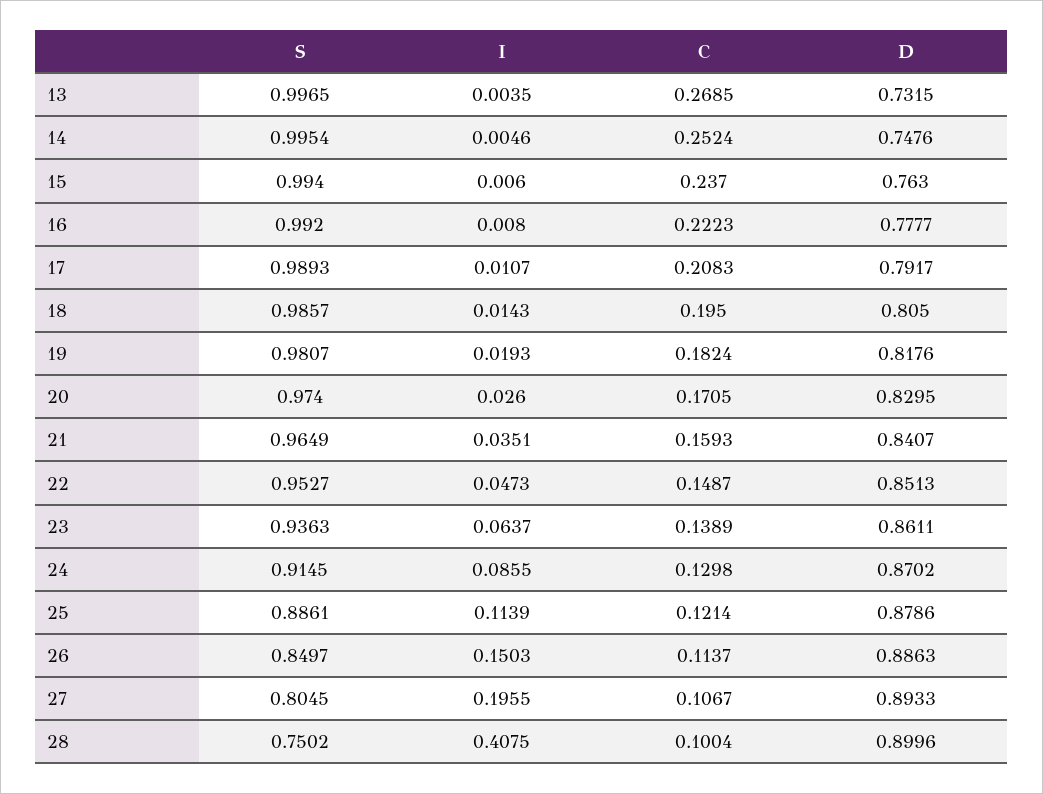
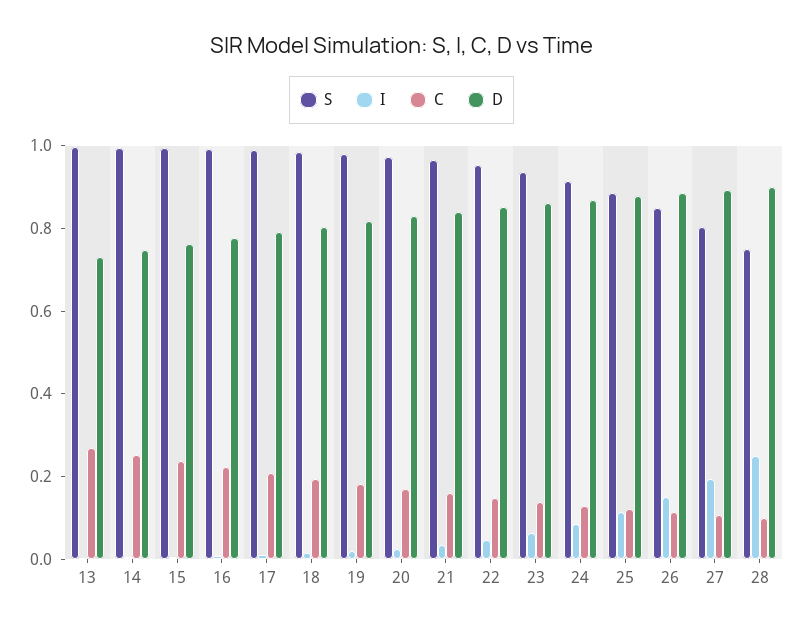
  {
    "S": {
      "13": 0.9965,
      "14": 0.9954,
      "15": 0.994,
      "16": 0.992,
      "17": 0.9893,
      "18": 0.9857,
      "19": 0.9807,
      "20": 0.974,
      "21": 0.9649,
      "22": 0.9527,
      "23": 0.9363,
      "24": 0.9145,
      "25": 0.8861,
      "26": 0.8497,
      "27": 0.8045,
      "28": 0.7502
    },
    "I": {
      "13": 0.0035,
      "14": 0.0046,
      "15": 0.006,
      "16": 0.008,
      "17": 0.0107,
      "18": 0.0143,
      "19": 0.0193,
      "20": 0.026,
      "21": 0.0351,
      "22": 0.0473,
      "23": 0.0637,
      "24": 0.0855,
      "25": 0.1139,
      "26": 0.1503,
      "27": 0.1955,
-     "28": 0.4075
+     "28": 0.25
    },
    "C": {
      "13": 0.2685,
      "14": 0.2524,
      "15": 0.237,
      "16": 0.2223,
      "17": 0.2083,
      "18": 0.195,
      "19": 0.1824,
      "20": 0.1705,
      "21": 0.1593,
      "22": 0.1487,
      "23": 0.1389,
      "24": 0.1298,
      "25": 0.1214,
      "26": 0.1137,
      "27": 0.1067,
      "28": 0.1004
    },
    "D": {
      "13": 0.7315,
      "14": 0.7476,
      "15": 0.763,
      "16": 0.7777,
      "17": 0.7917,
      "18": 0.805,
      "19": 0.8176,
      "20": 0.8295,
      "21": 0.8407,
      "22": 0.8513,
      "23": 0.8611,
      "24": 0.8702,
      "25": 0.8786,
      "26": 0.8863,
      "27": 0.8933,
      "28": 0.8996
    }
  }

